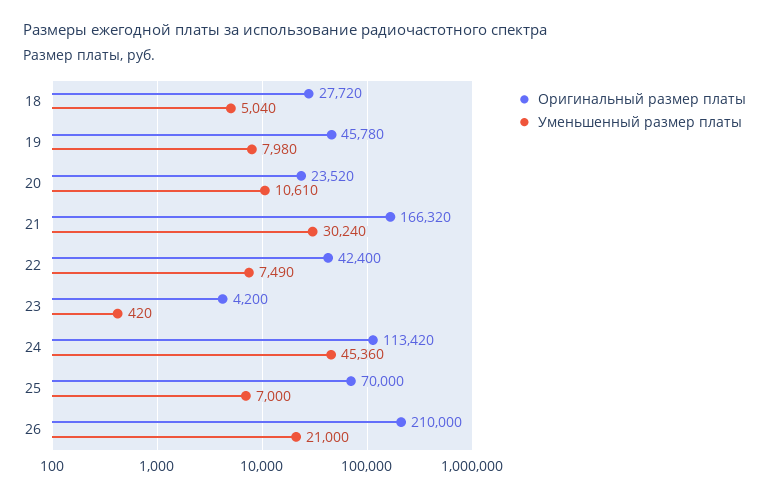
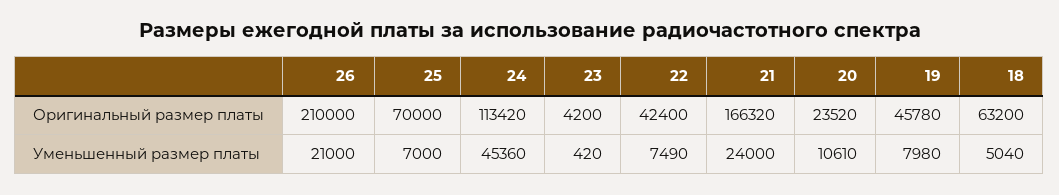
  {
    "Оригинальный размер платы": {
-     "18": 27720,
+     "18": 63200,
      "19": 45780,
      "20": 23520,
      "21": 166320,
      "22": 42400,
      "23": 4200,
      "24": 113420,
      "25": 70000,
      "26": 210000
    },
    "Уменьшенный размер платы": {
      "18": 5040,
      "19": 7980,
      "20": 10610,
-     "21": 30240,
+     "21": 24000,
      "22": 7490,
      "23": 420,
      "24": 45360,
      "25": 7000,
      "26": 21000
    }
  }

